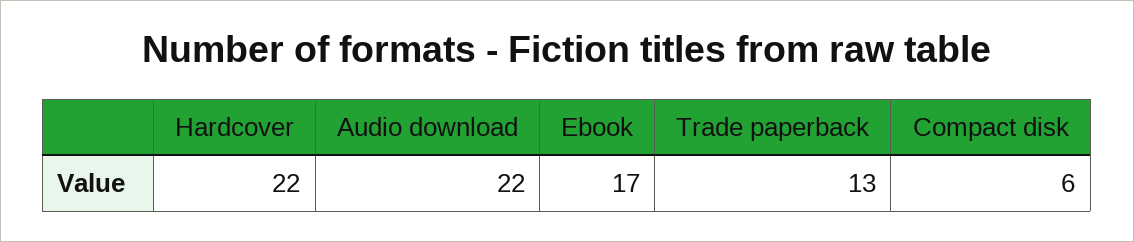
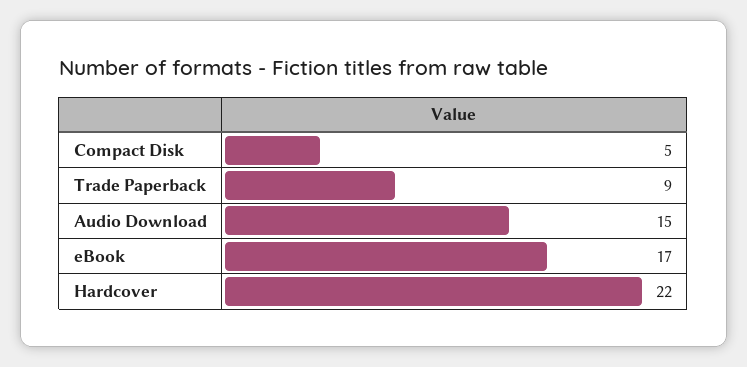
  {
    "Hardcover": 22,
-   "Audio download": 22,
+   "Audio download": 15,
    "Ebook": 17,
-   "Trade paperback": 13,
+   "Trade paperback": 9,
-   "Compact disk": 6
+   "Compact disk": 5
  }

